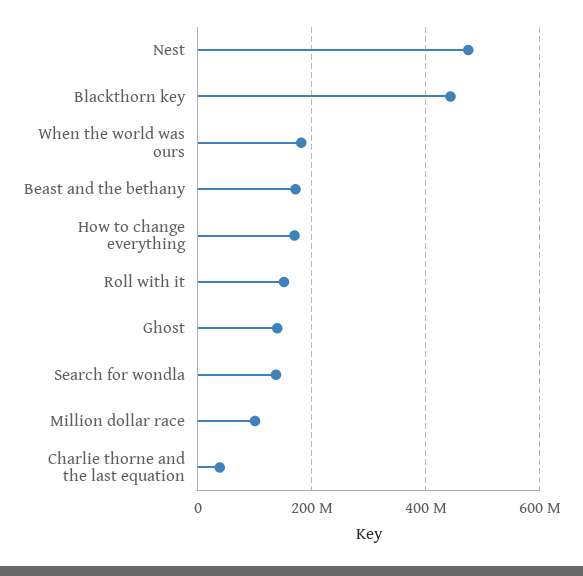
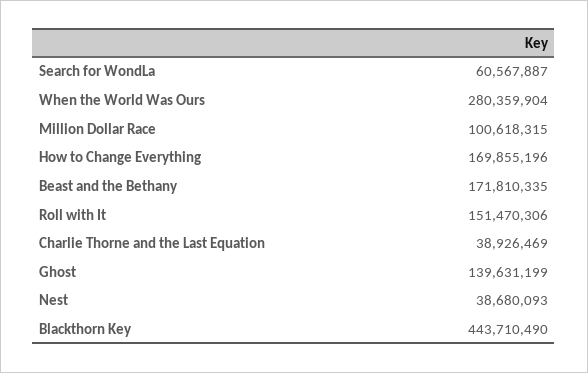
  {
-   "Nest": 480000000,
+   "Nest": 38680093,
    "Blackthorn key": 443710490,
-   "When the world was ours": 180000000,
+   "When the world was ours": 280359904,
    "Beast and the bethany": 171810335,
    "How to change everything": 169855196,
    "Roll with it": 151470306,
    "Ghost": 139631199,
-   "Search for wondla": 140000000,
+   "Search for wondla": 60567887,
    "Million dollar race": 100618315,
    "Charlie thorne and the last equation": 38926469
  }

